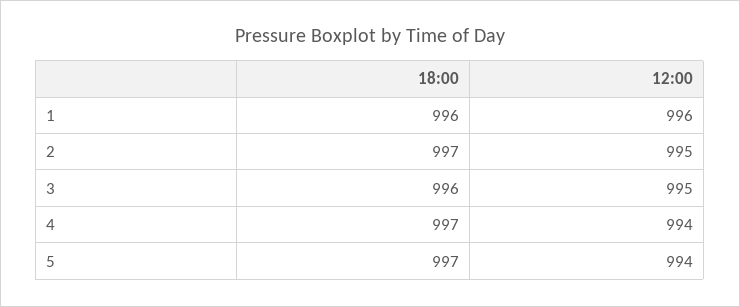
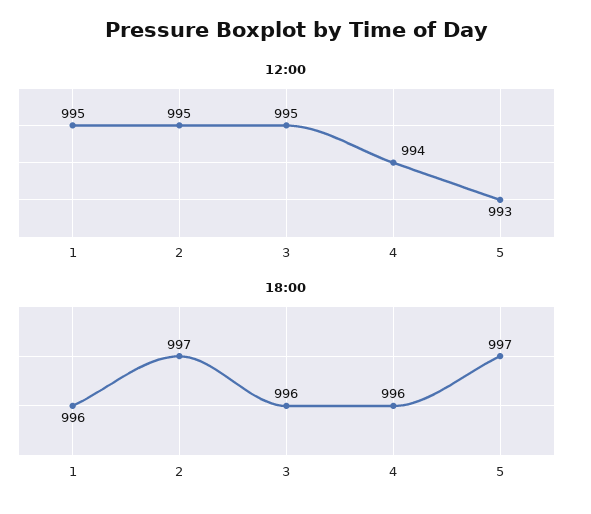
  {
    "18:00": {
      "1": 996,
      "2": 997,
      "3": 996,
-     "4": 997,
+     "4": 996,
      "5": 997
    },
    "12:00": {
-     "1": 996,
+     "1": 995,
      "2": 995,
      "3": 995,
      "4": 994,
-     "5": 994
+     "5": 993
    }
  }

